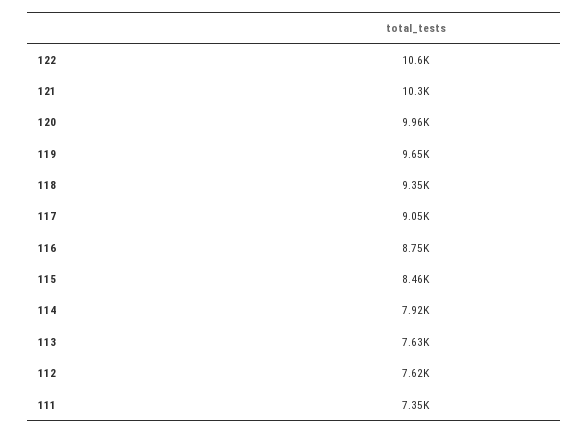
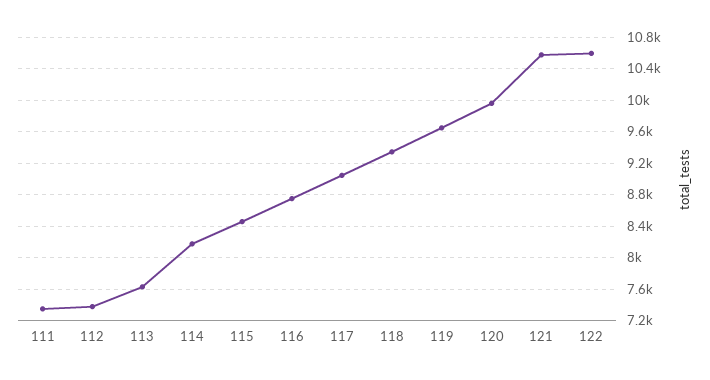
  {
    "122": 10600,
-   "121": 10300,
+   "121": 10600,
    "120": 9960,
    "119": 9650,
    "118": 9350,
    "117": 9050,
    "116": 8750,
    "115": 8460,
-   "114": 7920,
+   "114": 8200,
    "113": 7630,
-   "112": 7620,
+   "112": 7400,
    "111": 7350
  }

